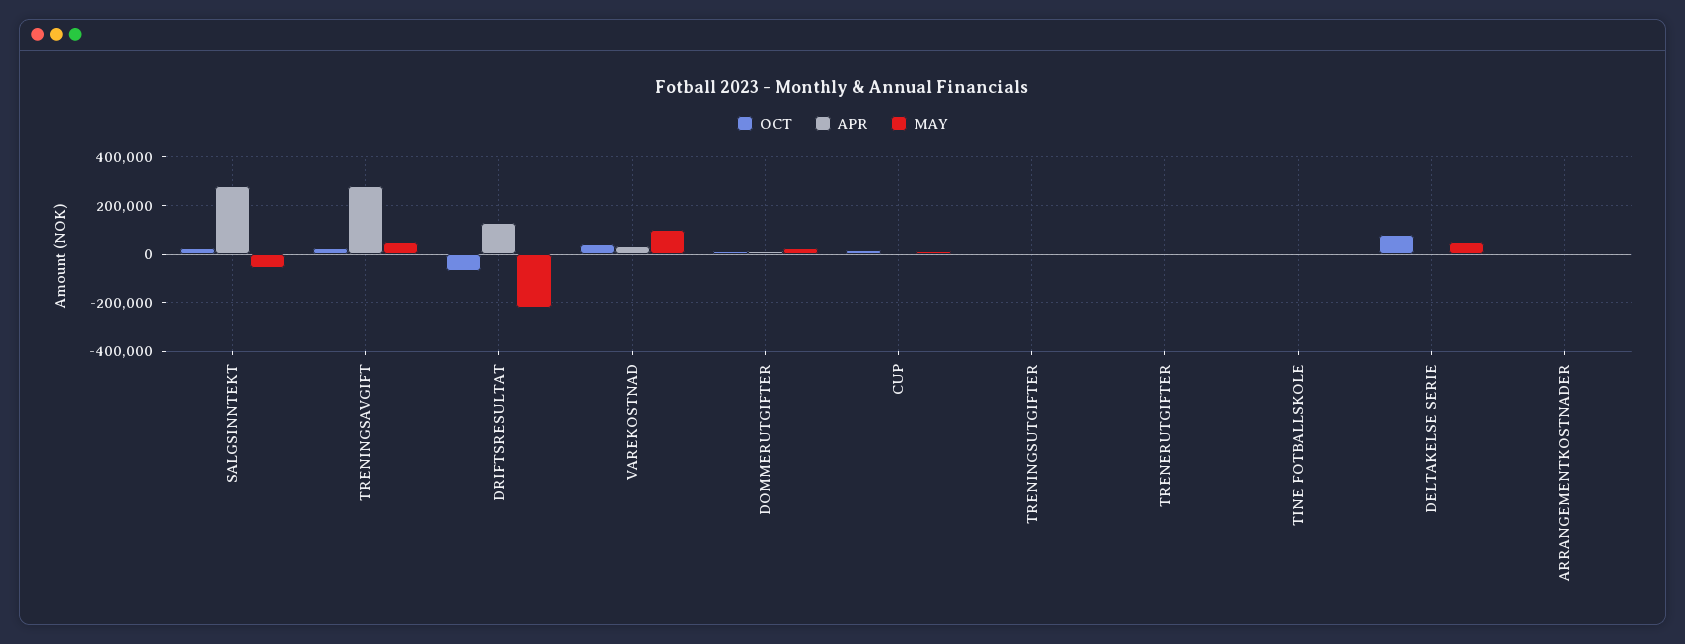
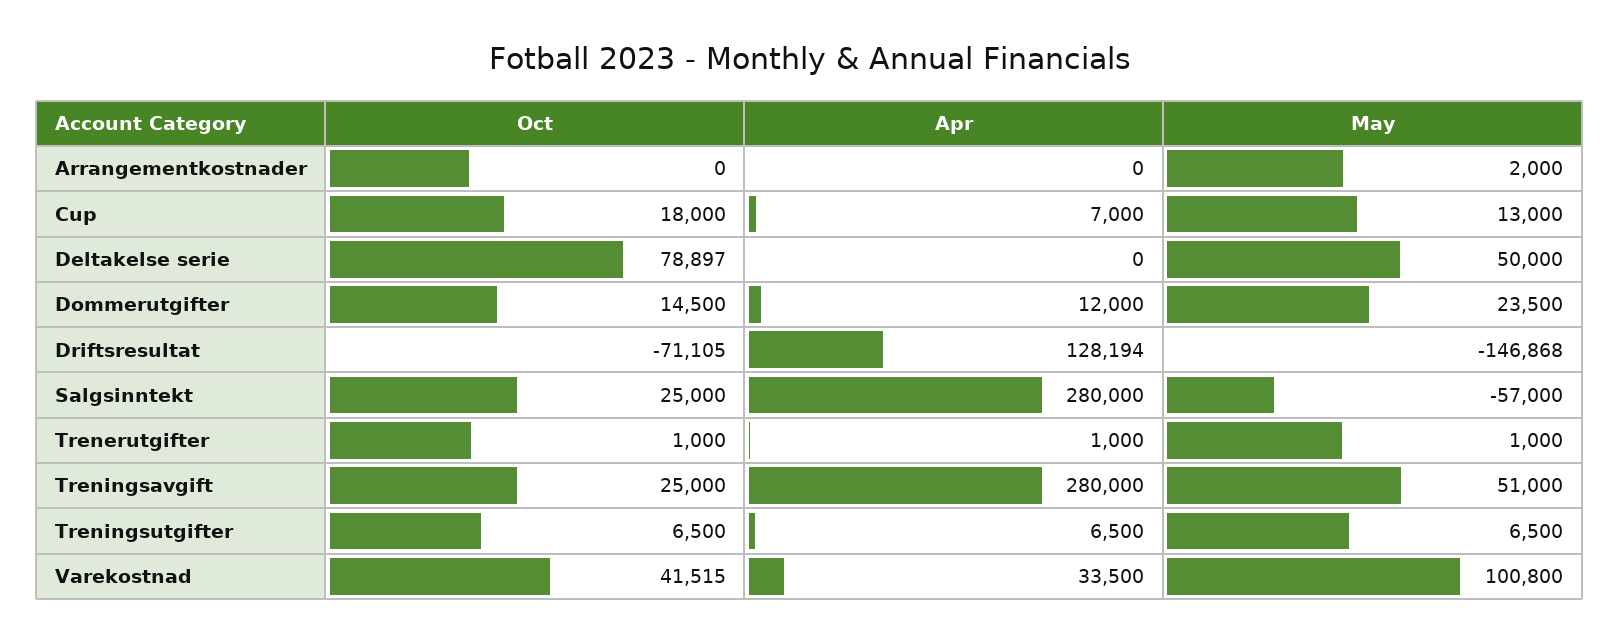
  {
    "OCT": {
      "SALGSINNTEKT": 25000,
      "TRENINGSAVGIFT": 25000,
      "DRIFTSRESULTAT": -71105,
      "VAREKOSTNAD": 41515,
      "DOMMERUTGIFTER": 14500,
      "CUP": 18000,
      "TRENINGSUTGIFTER": 6500,
      "TRENERUTGIFTER": 1000,
-     "TINE FOTBALLSKOLE": 0,
      "DELTAKELSE SERIE": 78897,
      "ARRANGEMENTKOSTNADER": 0
    },
    "APR": {
      "SALGSINNTEKT": 280000,
      "TRENINGSAVGIFT": 280000,
      "DRIFTSRESULTAT": 128194,
      "VAREKOSTNAD": 33500,
      "DOMMERUTGIFTER": 12000,
      "CUP": 7000,
      "TRENINGSUTGIFTER": 6500,
      "TRENERUTGIFTER": 1000,
-     "TINE FOTBALLSKOLE": 0,
      "DELTAKELSE SERIE": 0,
      "ARRANGEMENTKOSTNADER": 0
    },
    "MAY": {
      "SALGSINNTEKT": -57000,
      "TRENINGSAVGIFT": 51000,
-     "DRIFTSRESULTAT": -225000,
+     "DRIFTSRESULTAT": -146868,
      "VAREKOSTNAD": 100800,
      "DOMMERUTGIFTER": 23500,
      "CUP": 13000,
      "TRENINGSUTGIFTER": 6500,
      "TRENERUTGIFTER": 1000,
-     "TINE FOTBALLSKOLE": 0,
      "DELTAKELSE SERIE": 50000,
      "ARRANGEMENTKOSTNADER": 2000
    }
  }

